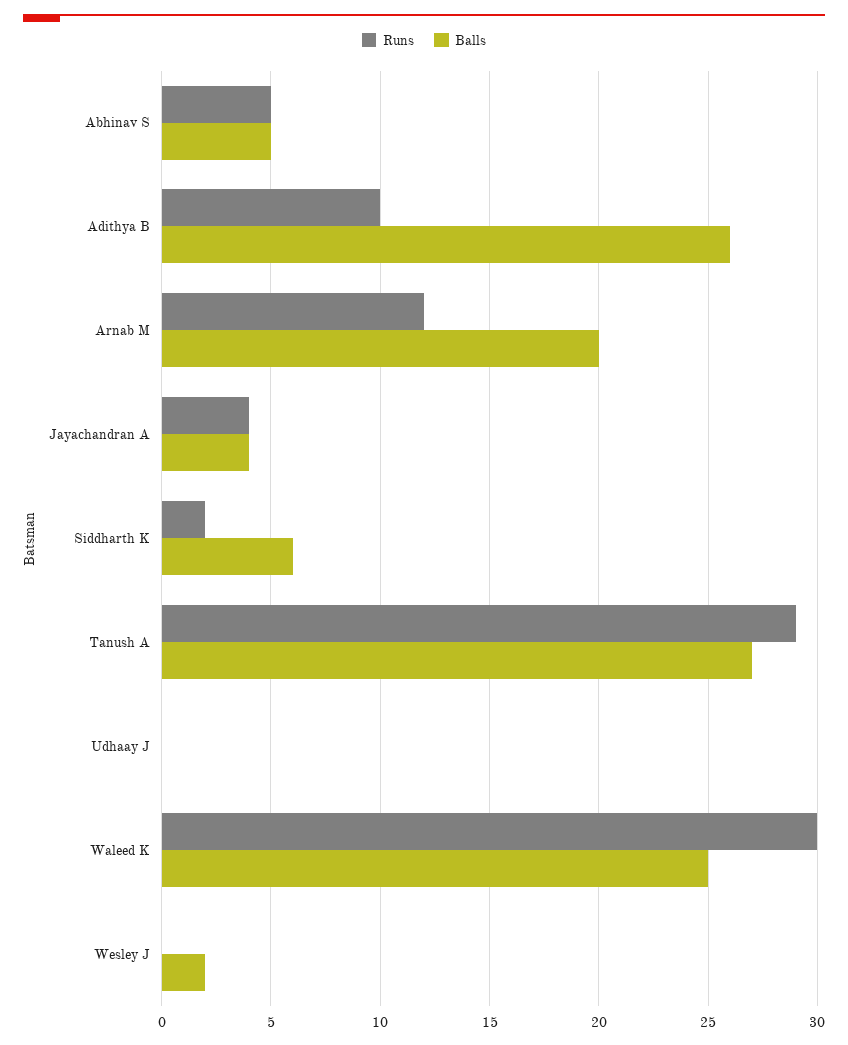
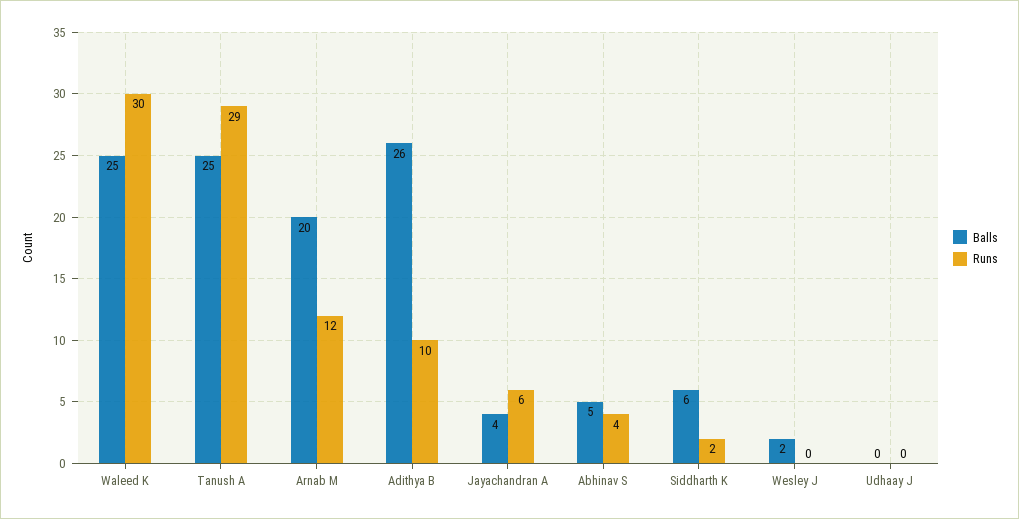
  {
    "Runs": {
-     "Abhinav S": 5,
+     "Abhinav S": 4,
      "Adithya B": 10,
      "Arnab M": 12,
-     "Jayachandran A": 4,
+     "Jayachandran A": 6,
      "Siddharth K": 2,
      "Tanush A": 29,
      "Udhaay J": 0,
      "Waleed K": 30,
      "Wesley J": 0
    },
    "Balls": {
      "Abhinav S": 5,
      "Adithya B": 26,
      "Arnab M": 20,
      "Jayachandran A": 4,
      "Siddharth K": 6,
-     "Tanush A": 27,
+     "Tanush A": 25,
      "Udhaay J": 0,
      "Waleed K": 25,
      "Wesley J": 2
    }
  }

